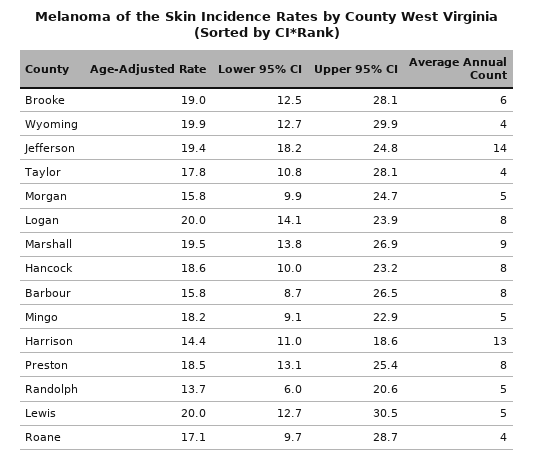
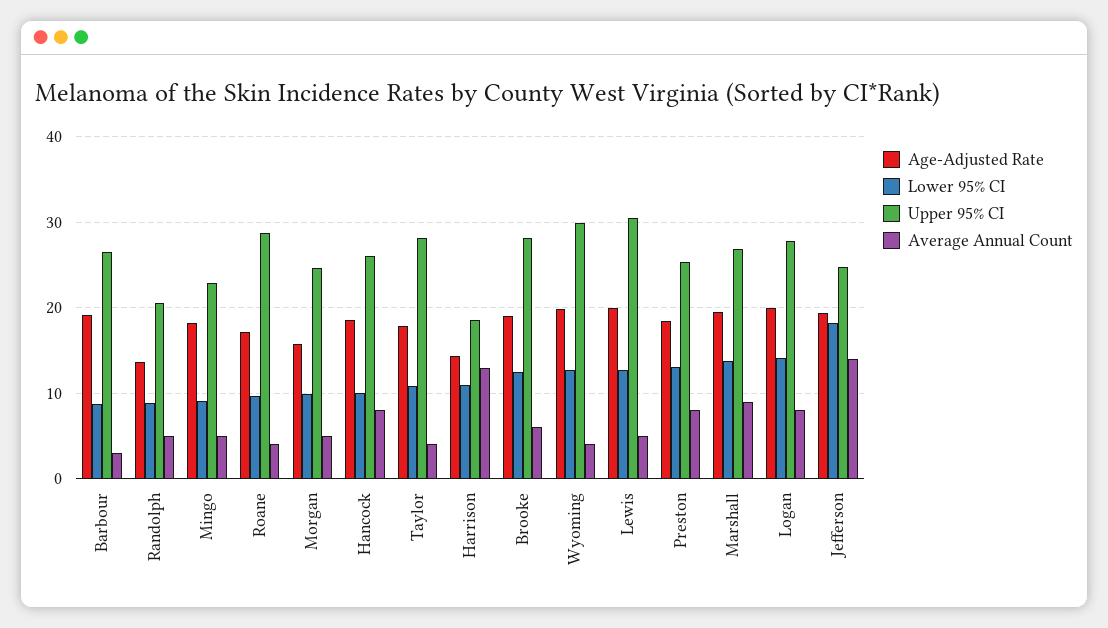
  {
    "Age-Adjusted Rate": {
      "Brooke": 19,
      "Wyoming": 19.9,
      "Jefferson": 19.4,
      "Taylor": 17.8,
      "Morgan": 15.8,
      "Logan": 20,
      "Marshall": 19.5,
      "Hancock": 18.6,
-     "Barbour": 15.8,
+     "Barbour": 19,
      "Mingo": 18.2,
      "Harrison": 14.4,
      "Preston": 18.5,
      "Randolph": 13.7,
      "Lewis": 20,
      "Roane": 17.1
    },
    "Lower 95% CI": {
      "Brooke": 12.5,
      "Wyoming": 12.7,
      "Jefferson": 18.2,
      "Taylor": 10.8,
      "Morgan": 9.9,
      "Logan": 14.1,
      "Marshall": 13.8,
      "Hancock": 10,
      "Barbour": 8.7,
      "Mingo": 9.1,
      "Harrison": 11,
      "Preston": 13.1,
-     "Randolph": 6,
+     "Randolph": 9,
      "Lewis": 12.7,
      "Roane": 9.7
    },
    "Upper 95% CI": {
      "Brooke": 28.1,
      "Wyoming": 29.9,
      "Jefferson": 24.8,
      "Taylor": 28.1,
      "Morgan": 24.7,
-     "Logan": 23.9,
+     "Logan": 28,
      "Marshall": 26.9,
-     "Hancock": 23.2,
+     "Hancock": 26,
      "Barbour": 26.5,
      "Mingo": 22.9,
      "Harrison": 18.6,
      "Preston": 25.4,
      "Randolph": 20.6,
      "Lewis": 30.5,
      "Roane": 28.7
    },
    "Average Annual Count": {
      "Brooke": 6,
      "Wyoming": 4,
      "Jefferson": 14,
      "Taylor": 4,
      "Morgan": 5,
      "Logan": 8,
      "Marshall": 9,
      "Hancock": 8,
-     "Barbour": 8,
+     "Barbour": 3,
      "Mingo": 5,
      "Harrison": 13,
      "Preston": 8,
      "Randolph": 5,
      "Lewis": 5,
      "Roane": 4
    }
  }

